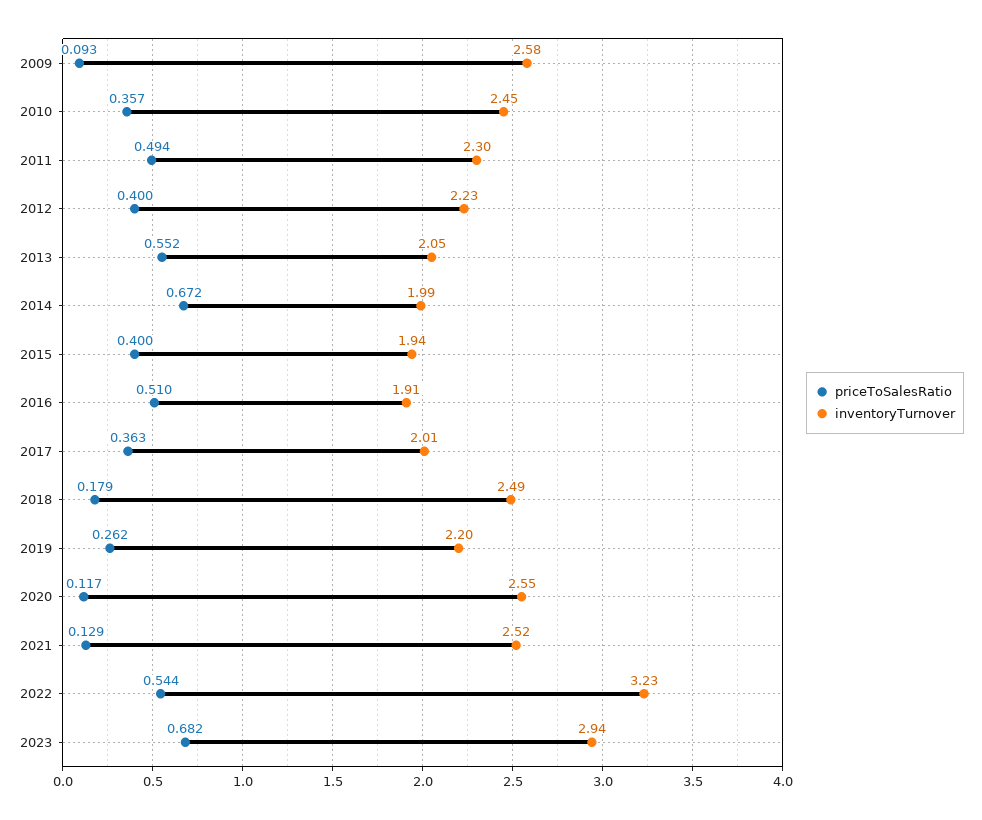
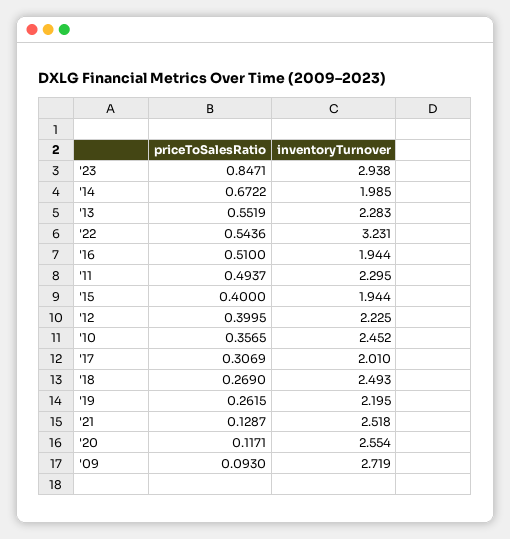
  {
    "priceToSalesRatio": {
      "2009": 0.093,
      "2010": 0.3565,
      "2011": 0.4937,
      "2012": 0.3995,
      "2013": 0.5519,
      "2014": 0.6722,
      "2015": 0.4,
      "2016": 0.51,
-     "2017": 0.363,
+     "2017": 0.3069,
-     "2018": 0.179,
+     "2018": 0.269,
      "2019": 0.2615,
      "2020": 0.1171,
      "2021": 0.1287,
      "2022": 0.5436,
-     "2023": 0.682
+     "2023": 0.8471
    },
    "inventoryTurnover": {
-     "2009": 2.58,
+     "2009": 2.719,
      "2010": 2.452,
      "2011": 2.295,
      "2012": 2.225,
-     "2013": 2.05,
+     "2013": 2.283,
      "2014": 1.985,
      "2015": 1.944,
-     "2016": 1.91,
+     "2016": 1.944,
      "2017": 2.01,
      "2018": 2.493,
      "2019": 2.195,
      "2020": 2.554,
      "2021": 2.518,
      "2022": 3.231,
      "2023": 2.938
    }
  }

